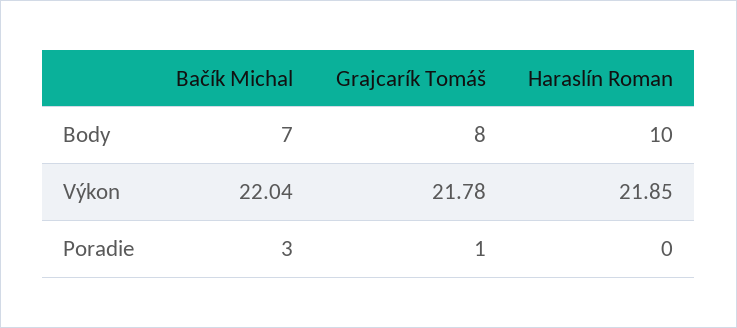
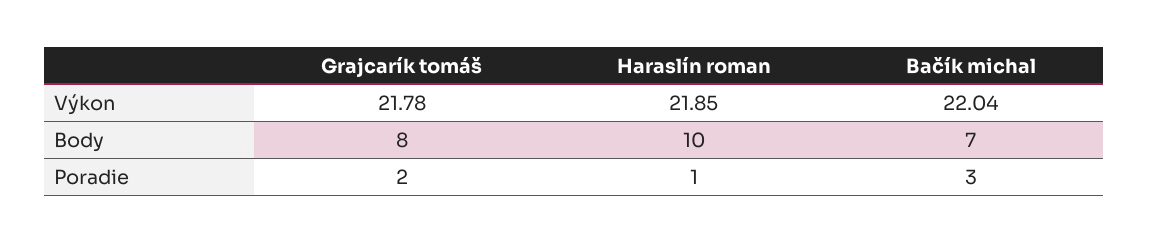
  {
    "Bačík Michal": {
      "Body": 7,
      "Výkon": 22.04,
      "Poradie": 3
    },
    "Grajcarík Tomáš": {
      "Body": 8,
      "Výkon": 21.78,
-     "Poradie": 1
+     "Poradie": 2
    },
    "Haraslín Roman": {
      "Body": 10,
      "Výkon": 21.85,
-     "Poradie": 0
+     "Poradie": 1
    }
  }

